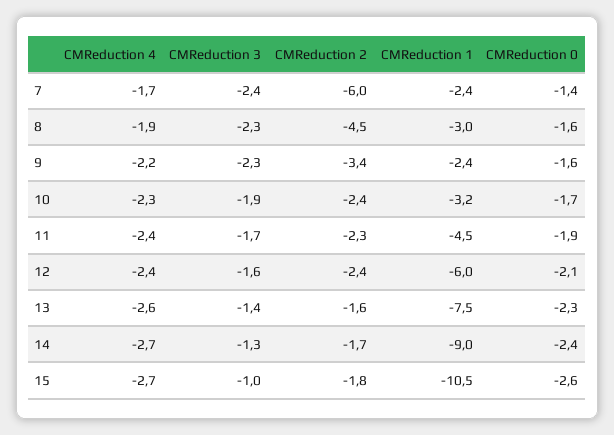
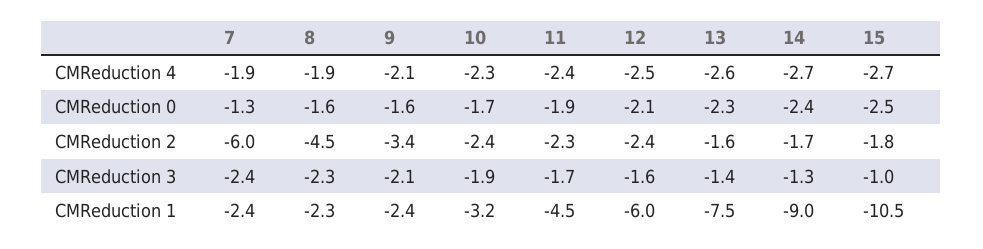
  {
    "CMReduction 4": {
-     "7": -1.7,
+     "7": -1.9,
      "8": -1.9,
-     "9": -2.2,
+     "9": -2.1,
      "10": -2.3,
      "11": -2.4,
-     "12": -2.4,
+     "12": -2.5,
      "13": -2.6,
      "14": -2.7,
      "15": -2.7
    },
    "CMReduction 3": {
      "7": -2.4,
      "8": -2.3,
-     "9": -2.3,
+     "9": -2.1,
      "10": -1.9,
      "11": -1.7,
      "12": -1.6,
      "13": -1.4,
      "14": -1.3,
      "15": -1
    },
    "CMReduction 2": {
      "7": -6,
      "8": -4.5,
      "9": -3.4,
      "10": -2.4,
      "11": -2.3,
      "12": -2.4,
      "13": -1.6,
      "14": -1.7,
      "15": -1.8
    },
    "CMReduction 1": {
      "7": -2.4,
-     "8": -3,
+     "8": -2.3,
      "9": -2.4,
      "10": -3.2,
      "11": -4.5,
      "12": -6,
      "13": -7.5,
      "14": -9,
      "15": -10.5
    },
    "CMReduction 0": {
-     "7": -1.4,
+     "7": -1.3,
      "8": -1.6,
      "9": -1.6,
      "10": -1.7,
      "11": -1.9,
      "12": -2.1,
      "13": -2.3,
      "14": -2.4,
-     "15": -2.6
+     "15": -2.5
    }
  }

